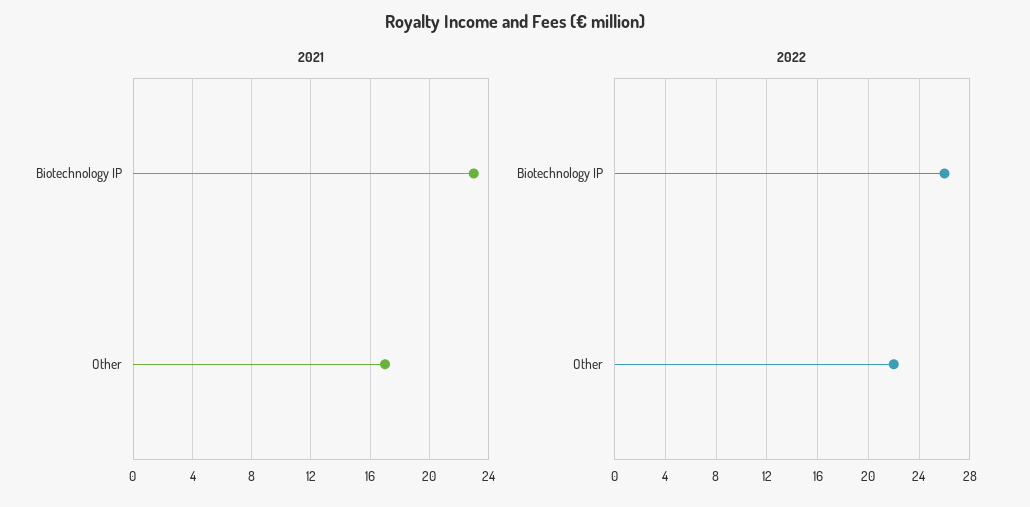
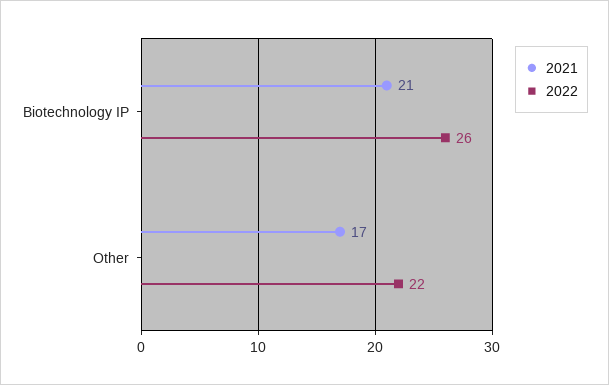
  {
    "2021": {
-     "Biotechnology IP": 23,
+     "Biotechnology IP": 21,
      "Other": 17
    },
    "2022": {
      "Biotechnology IP": 26,
      "Other": 22
    }
  }

